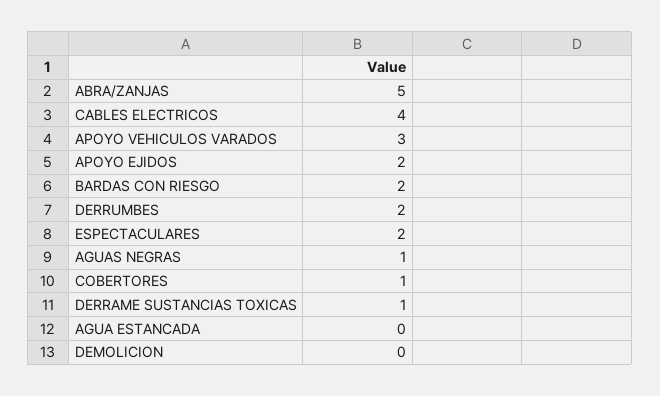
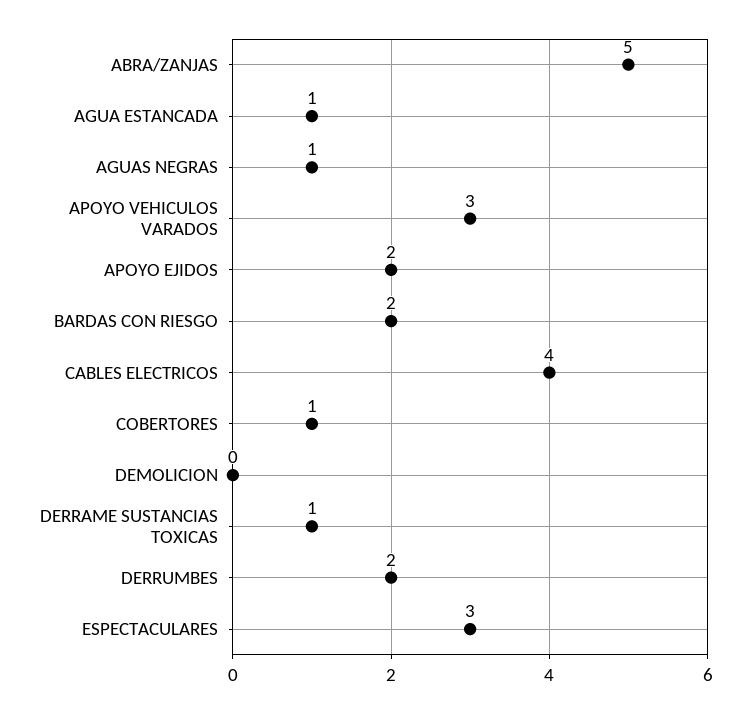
  {
    "ABRA/ZANJAS": 5,
    "CABLES ELECTRICOS": 4,
    "APOYO VEHICULOS VARADOS": 3,
    "APOYO EJIDOS": 2,
    "BARDAS CON RIESGO": 2,
    "DERRUMBES": 2,
-   "ESPECTACULARES": 2,
+   "ESPECTACULARES": 3,
    "AGUAS NEGRAS": 1,
    "COBERTORES": 1,
    "DERRAME SUSTANCIAS TOXICAS": 1,
-   "AGUA ESTANCADA": 0,
+   "AGUA ESTANCADA": 1,
    "DEMOLICION": 0
  }

